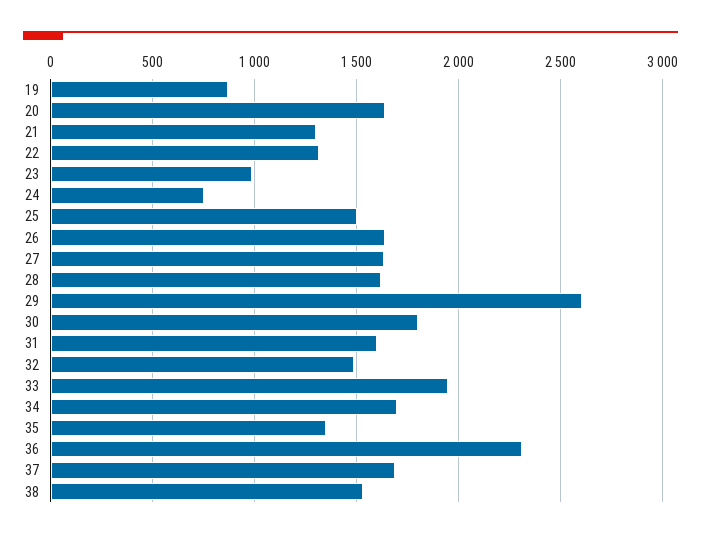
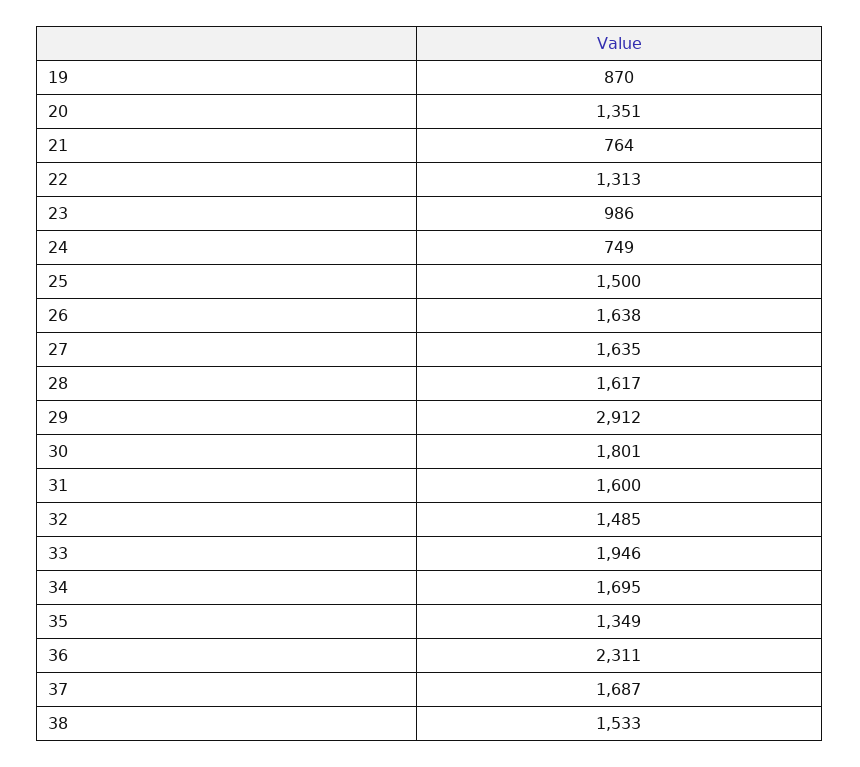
  {
    "19": 870,
-   "20": 1650,
+   "20": 1351,
-   "21": 1300,
+   "21": 764,
    "22": 1313,
    "23": 986,
    "24": 749,
    "25": 1500,
    "26": 1638,
    "27": 1635,
    "28": 1617,
-   "29": 2600,
+   "29": 2912,
    "30": 1801,
    "31": 1600,
    "32": 1485,
    "33": 1946,
    "34": 1695,
    "35": 1349,
    "36": 2311,
    "37": 1687,
    "38": 1533
  }

